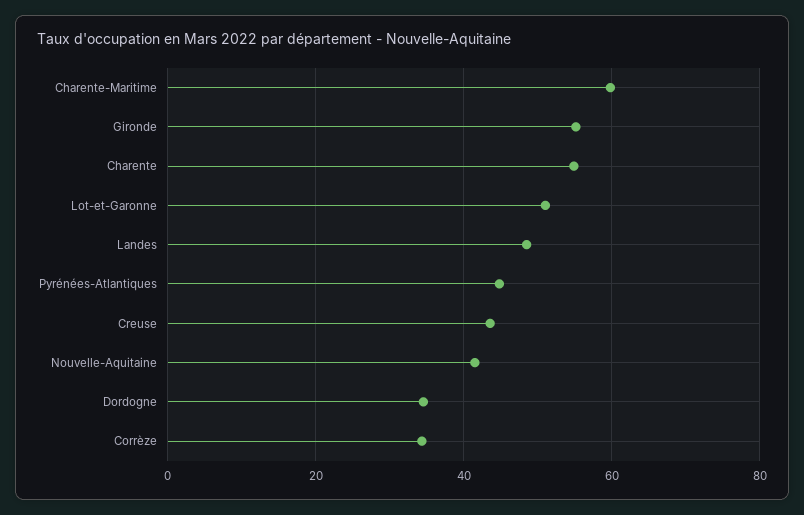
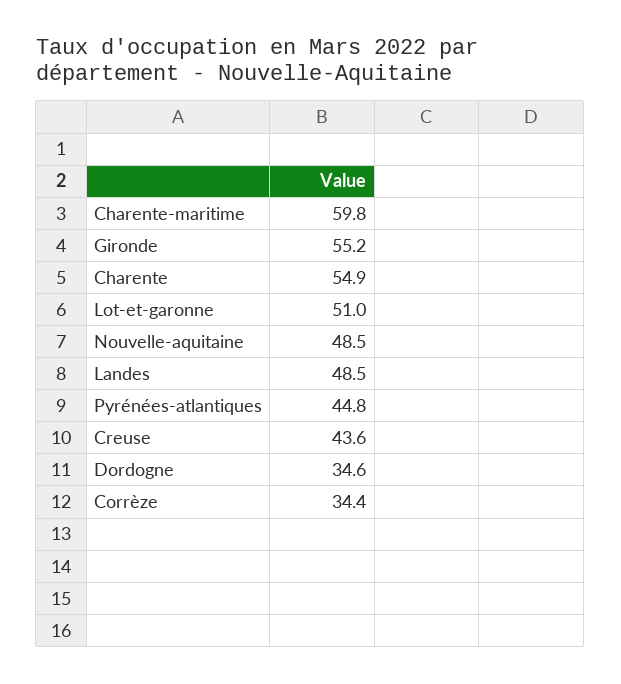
  {
    "Charente-Maritime": 59.8,
    "Gironde": 55.2,
    "Charente": 54.9,
    "Lot-et-Garonne": 51,
    "Landes": 48.5,
    "Pyrénées-Atlantiques": 44.8,
    "Creuse": 43.6,
-   "Nouvelle-Aquitaine": 42,
+   "Nouvelle-Aquitaine": 48.5,
    "Dordogne": 34.6,
    "Corrèze": 34.4
  }

